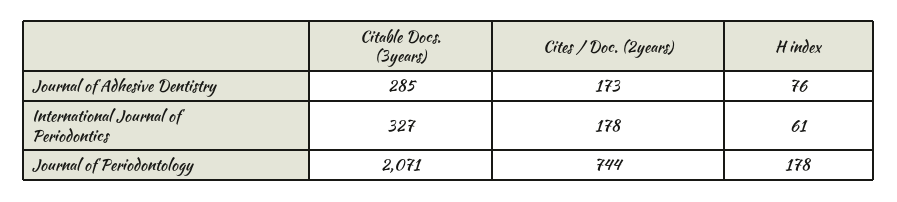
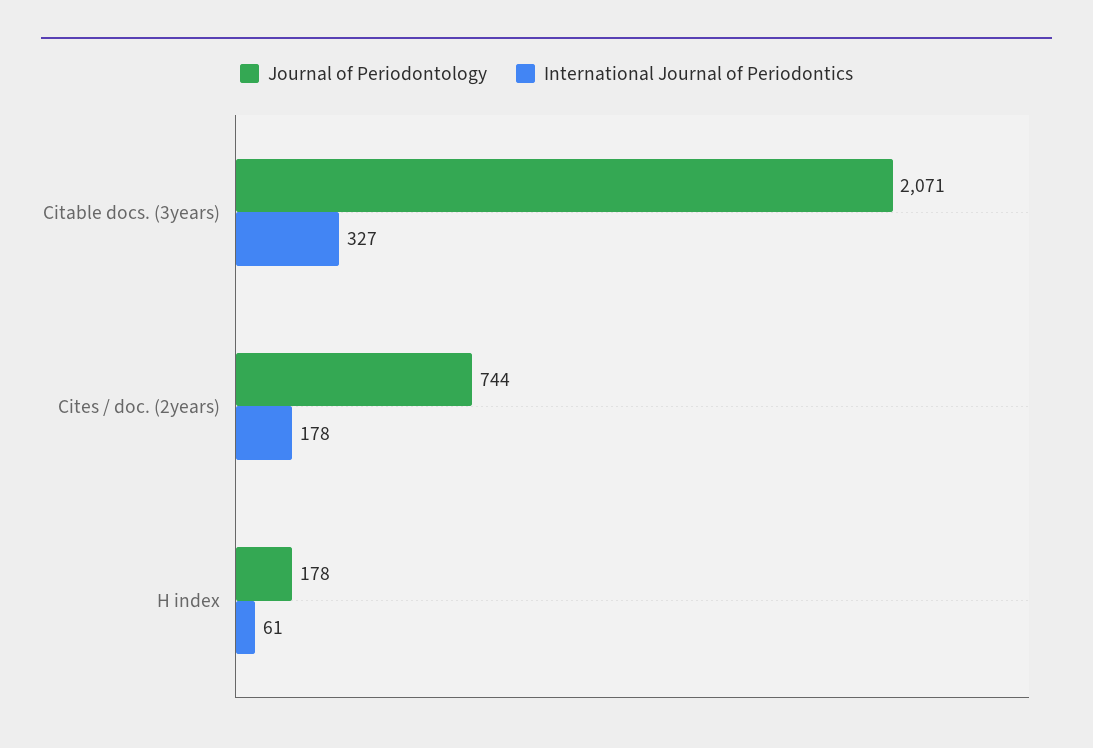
  {
-   "Journal of Adhesive Dentistry": {
-     "Citable Docs. (3years)": 285,
-     "Cites / Doc. (2years)": 173,
-     "H index": 76
-   },
    "International Journal of Periodontics": {
      "Citable Docs. (3years)": 327,
      "Cites / Doc. (2years)": 178,
      "H index": 61
    },
    "Journal of Periodontology": {
      "Citable Docs. (3years)": 2071,
      "Cites / Doc. (2years)": 744,
      "H index": 178
    }
  }

